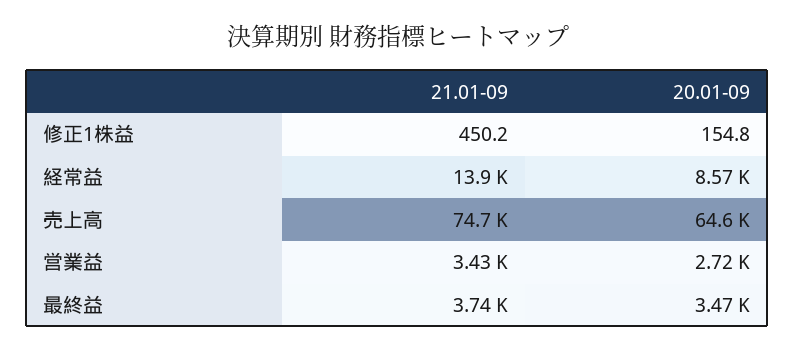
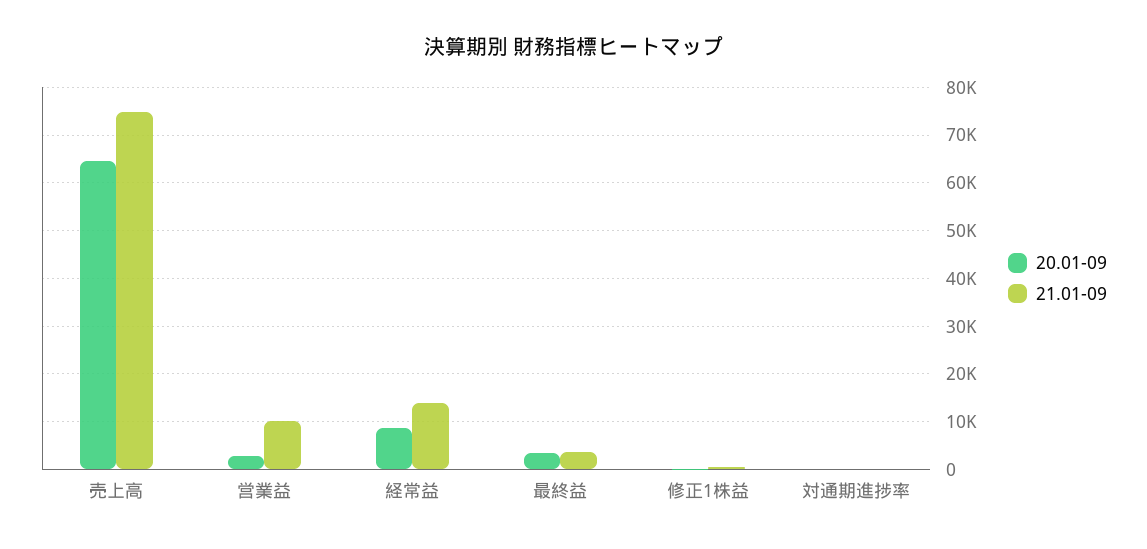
  {
    "21.01-09": {
      "修正1株益": 450.2,
      "経常益": 13900,
      "売上高": 74700,
-     "営業益": 3430,
+     "営業益": 10000,
-     "最終益": 3740
+     "最終益": 3740,
+     "対通期進捗率": 0
    },
    "20.01-09": {
      "修正1株益": 154.8,
      "経常益": 8570,
      "売上高": 64600,
      "営業益": 2720,
-     "最終益": 3470
+     "最終益": 3470,
+     "対通期進捗率": 0
    }
  }

